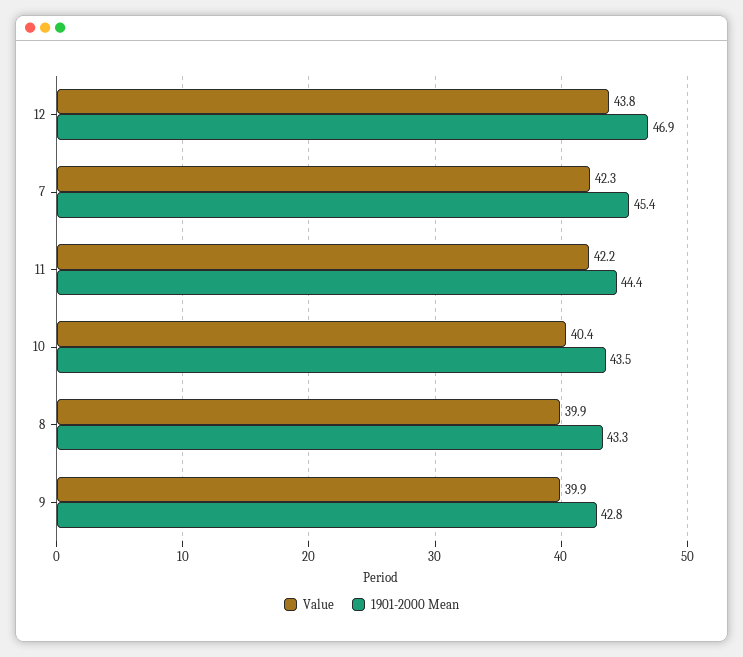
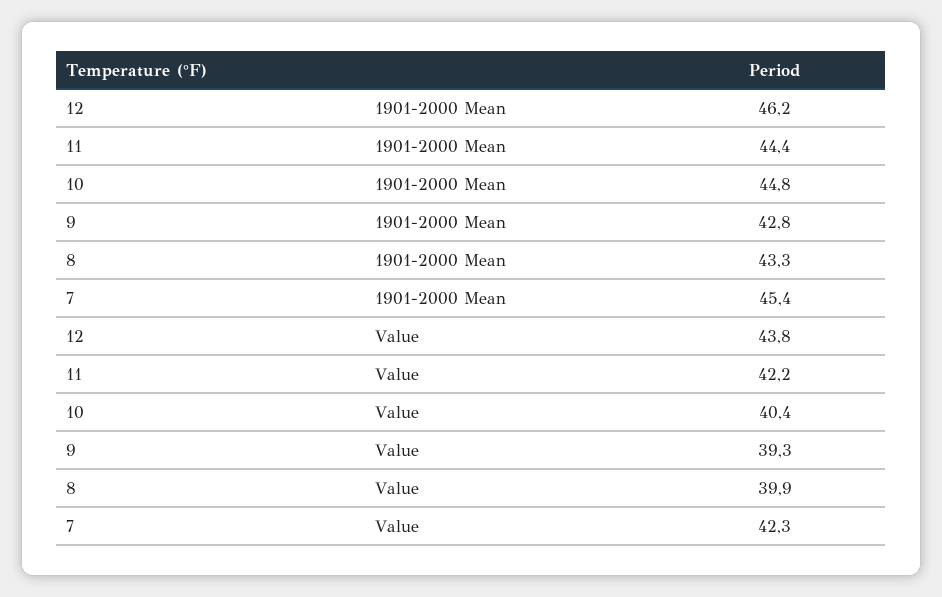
  {
    "Value": {
      "12": 43.8,
      "7": 42.3,
      "11": 42.2,
      "10": 40.4,
      "8": 39.9,
-     "9": 39.9
+     "9": 39.3
    },
    "1901-2000 Mean": {
-     "12": 46.9,
+     "12": 46.2,
      "7": 45.4,
      "11": 44.4,
-     "10": 43.5,
+     "10": 44.8,
      "8": 43.3,
      "9": 42.8
    }
  }

